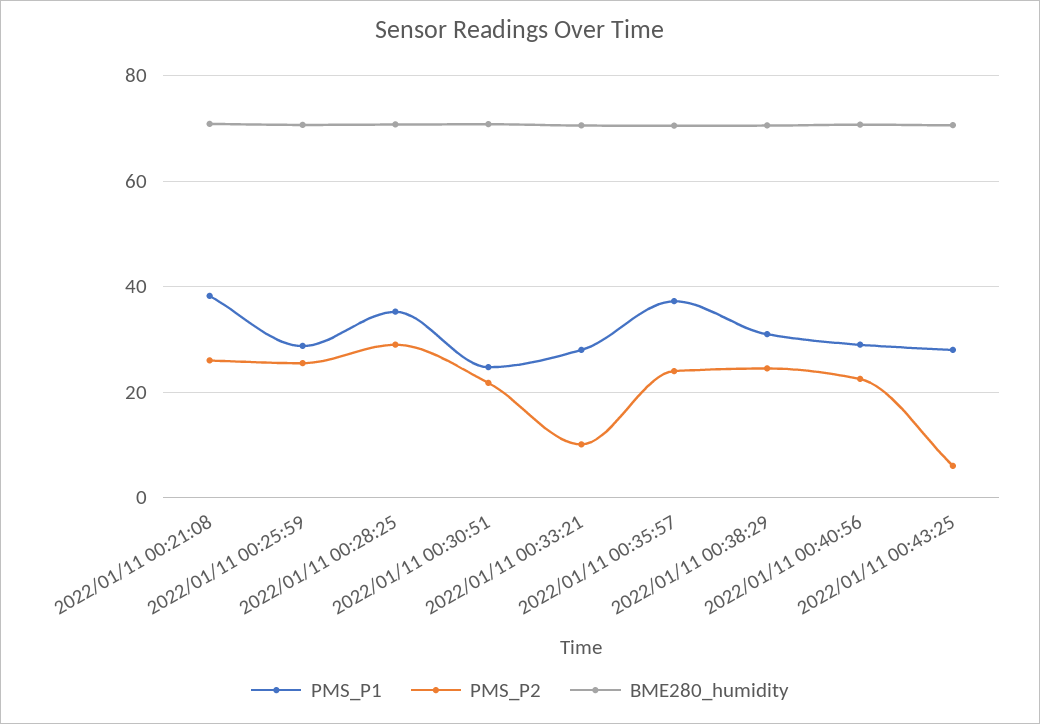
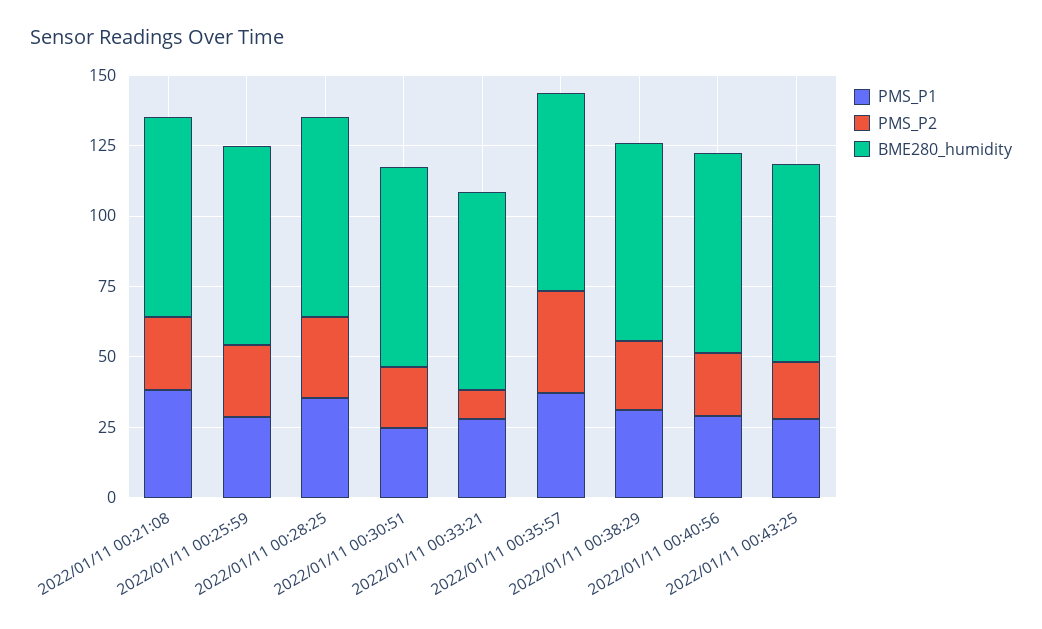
  {
    "PMS_P1": {
      "2022/01/11 00:21:08": 38,
      "2022/01/11 00:25:59": 28,
      "2022/01/11 00:28:25": 36,
      "2022/01/11 00:30:51": 24,
      "2022/01/11 00:33:21": 28,
      "2022/01/11 00:35:57": 38,
      "2022/01/11 00:38:29": 32,
      "2022/01/11 00:40:56": 30,
      "2022/01/11 00:43:25": 28
    },
    "PMS_P2": {
      "2022/01/11 00:21:08": 26,
      "2022/01/11 00:25:59": 26,
      "2022/01/11 00:28:25": 30,
      "2022/01/11 00:30:51": 22,
      "2022/01/11 00:33:21": 10,
-     "2022/01/11 00:35:57": 24,
+     "2022/01/11 00:35:57": 35,
      "2022/01/11 00:38:29": 24,
      "2022/01/11 00:40:56": 22,
-     "2022/01/11 00:43:25": 6
+     "2022/01/11 00:43:25": 20
    },
    "BME280_humidity": {
      "2022/01/11 00:21:08": 70,
      "2022/01/11 00:25:59": 70,
      "2022/01/11 00:28:25": 70,
      "2022/01/11 00:30:51": 70,
      "2022/01/11 00:33:21": 70,
      "2022/01/11 00:35:57": 70,
      "2022/01/11 00:38:29": 70,
      "2022/01/11 00:40:56": 70,
      "2022/01/11 00:43:25": 70
    }
  }

